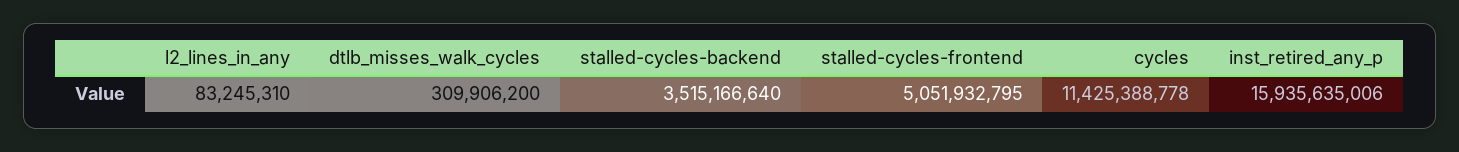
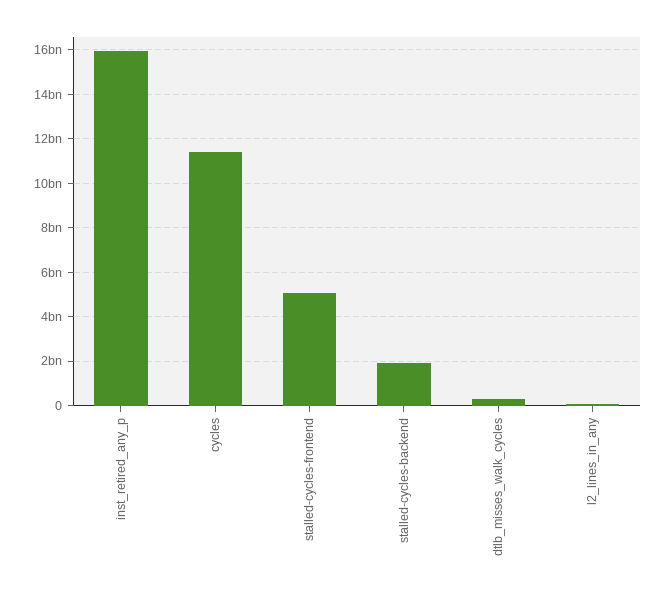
  {
    "l2_lines_in_any": 83245310,
    "dtlb_misses_walk_cycles": 309906200,
-   "stalled-cycles-backend": 3515166640,
+   "stalled-cycles-backend": 2000000000,
    "stalled-cycles-frontend": 5051932795,
    "cycles": 11425388778,
    "inst_retired_any_p": 15935635006
  }

